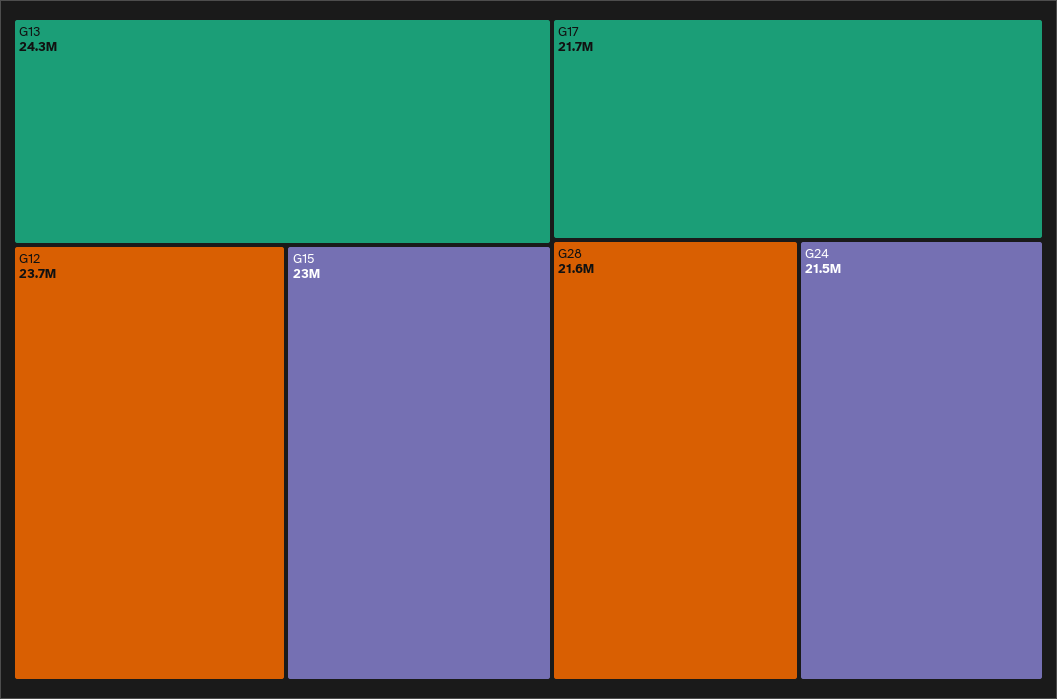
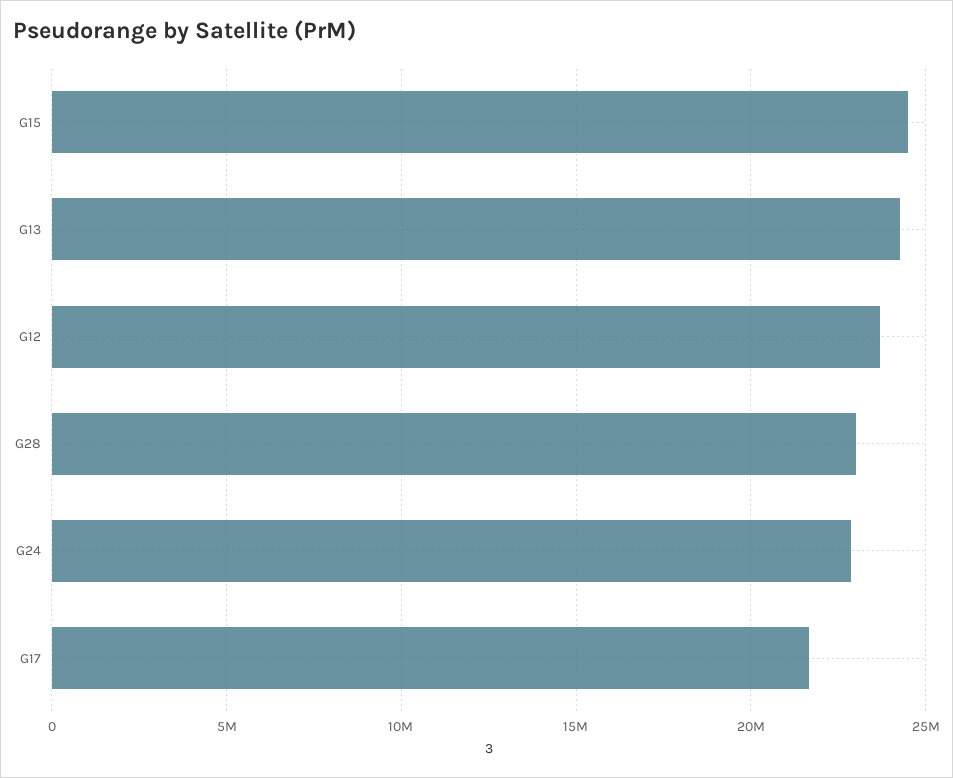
  {
    "G13": 24300000,
    "G12": 23700000,
-   "G15": 23000000,
+   "G15": 24500000,
    "G17": 21700000,
-   "G28": 21600000,
+   "G28": 23000000,
-   "G24": 21500000
+   "G24": 23000000
  }

